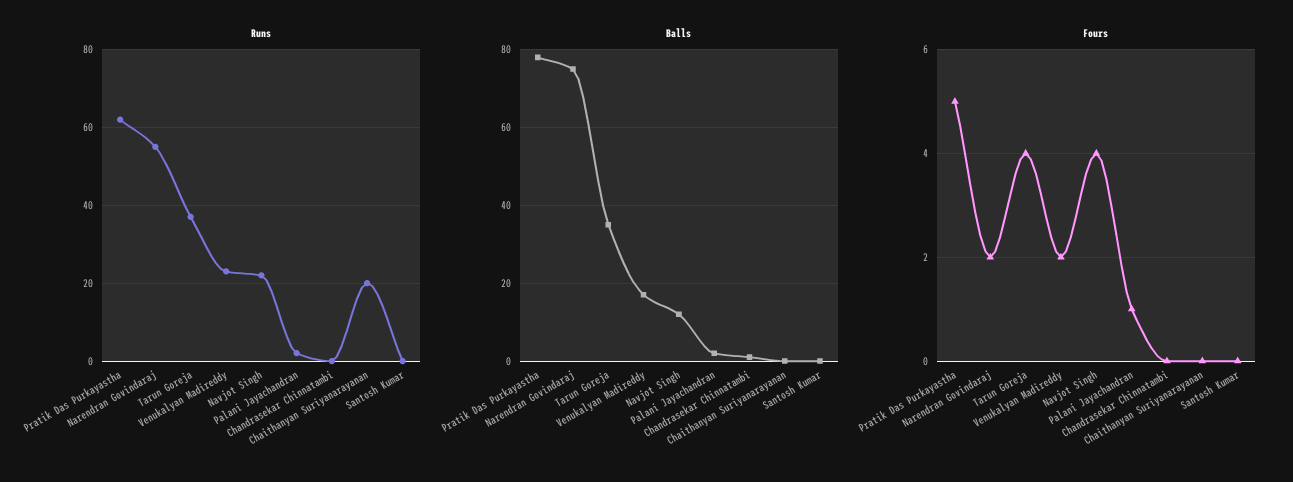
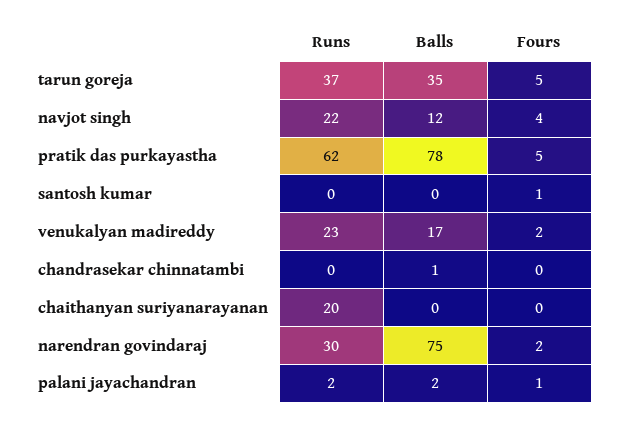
  {
    "Runs": {
      "Pratik Das Purkayastha": 62,
-     "Narendran Govindaraj": 55,
+     "Narendran Govindaraj": 30,
      "Tarun Goreja": 37,
      "Venukalyan Madireddy": 23,
      "Navjot Singh": 22,
      "Palani Jayachandran": 2,
      "Chandrasekar Chinnatambi": 0,
      "Chaithanyan Suriyanarayanan": 20,
      "Santosh Kumar": 0
    },
    "Balls": {
      "Pratik Das Purkayastha": 78,
      "Narendran Govindaraj": 75,
      "Tarun Goreja": 35,
      "Venukalyan Madireddy": 17,
      "Navjot Singh": 12,
      "Palani Jayachandran": 2,
      "Chandrasekar Chinnatambi": 1,
      "Chaithanyan Suriyanarayanan": 0,
      "Santosh Kumar": 0
    },
    "Fours": {
      "Pratik Das Purkayastha": 5,
      "Narendran Govindaraj": 2,
-     "Tarun Goreja": 4,
+     "Tarun Goreja": 5,
      "Venukalyan Madireddy": 2,
      "Navjot Singh": 4,
      "Palani Jayachandran": 1,
      "Chandrasekar Chinnatambi": 0,
      "Chaithanyan Suriyanarayanan": 0,
-     "Santosh Kumar": 0
+     "Santosh Kumar": 1
    }
  }

